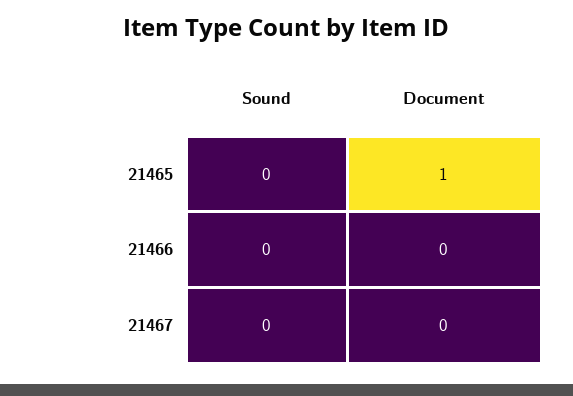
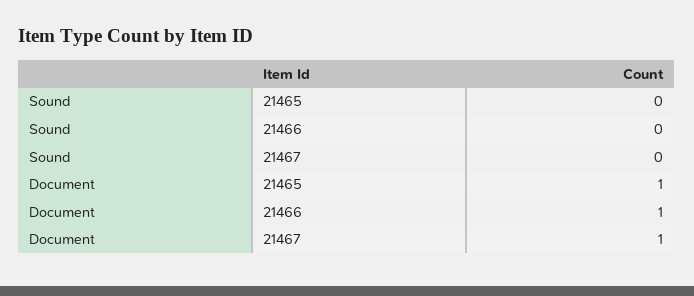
  {
    "Sound": {
      "21465": 0,
      "21466": 0,
      "21467": 0
    },
    "Document": {
      "21465": 1,
-     "21466": 0,
+     "21466": 1,
-     "21467": 0
+     "21467": 1
    }
  }

